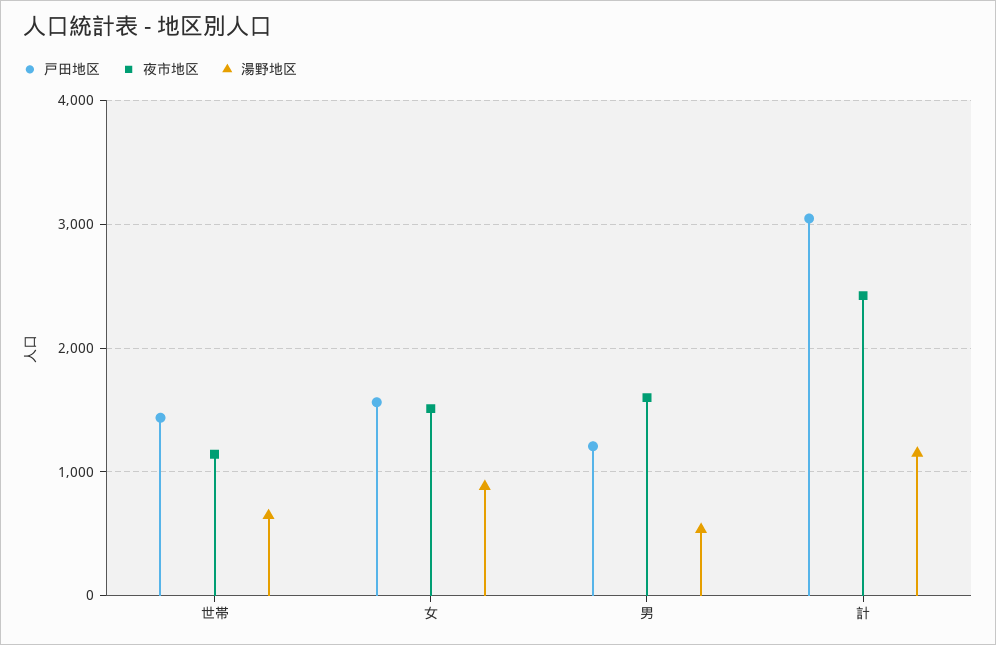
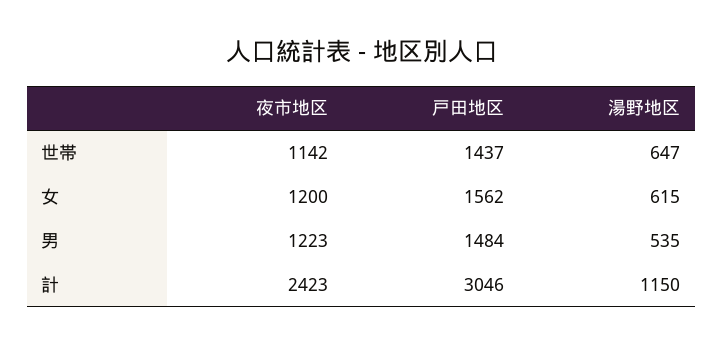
  {
    "戸田地区": {
      "世帯": 1437,
      "女": 1562,
-     "男": 1200,
+     "男": 1484,
      "計": 3046
    },
    "夜市地区": {
      "世帯": 1142,
-     "女": 1500,
+     "女": 1200,
-     "男": 1600,
+     "男": 1223,
      "計": 2423
    },
    "湯野地区": {
      "世帯": 647,
-     "女": 900,
+     "女": 615,
      "男": 535,
      "計": 1150
    }
  }

